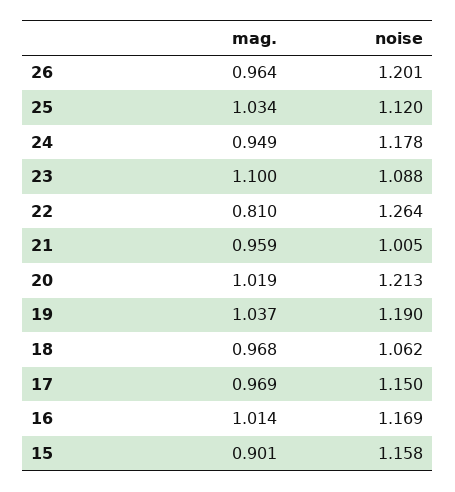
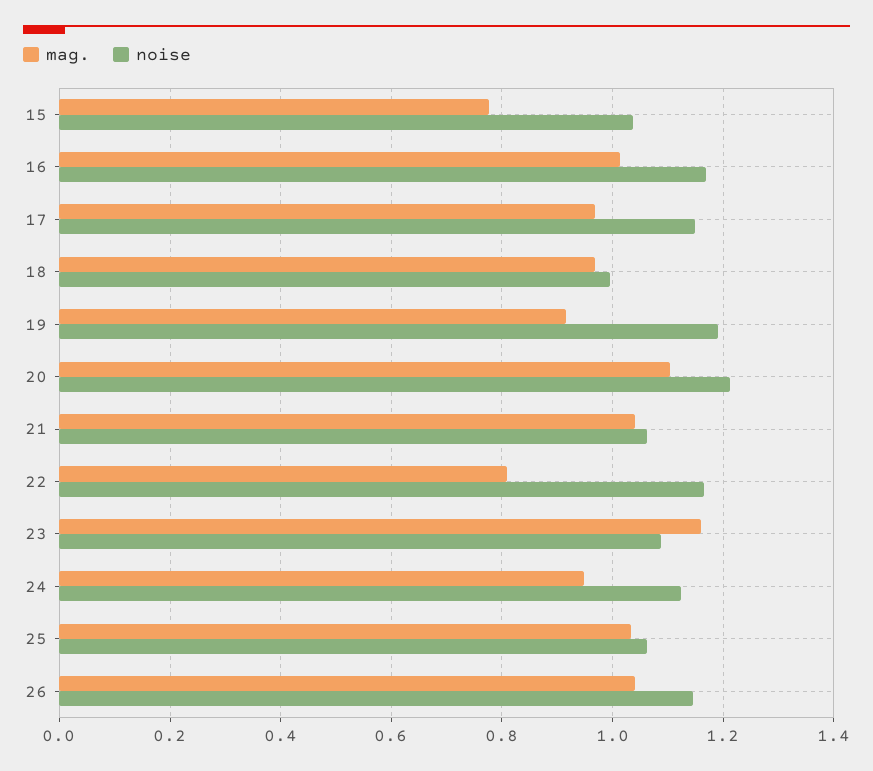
  {
    "mag.": {
-     "26": 0.964,
+     "26": 1.04,
      "25": 1.034,
      "24": 0.949,
-     "23": 1.1,
+     "23": 1.16,
      "22": 0.81,
-     "21": 0.959,
+     "21": 1.04,
-     "20": 1.019,
+     "20": 1.1,
-     "19": 1.037,
+     "19": 0.92,
      "18": 0.968,
      "17": 0.969,
      "16": 1.014,
-     "15": 0.901
+     "15": 0.78
    },
    "noise": {
-     "26": 1.201,
+     "26": 1.14,
-     "25": 1.12,
+     "25": 1.06,
-     "24": 1.178,
+     "24": 1.12,
      "23": 1.088,
-     "22": 1.264,
+     "22": 1.16,
-     "21": 1.005,
+     "21": 1.06,
      "20": 1.213,
      "19": 1.19,
-     "18": 1.062,
+     "18": 1,
      "17": 1.15,
      "16": 1.169,
-     "15": 1.158
+     "15": 1.04
    }
  }

